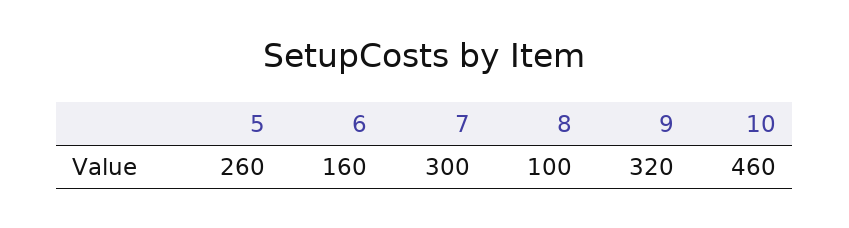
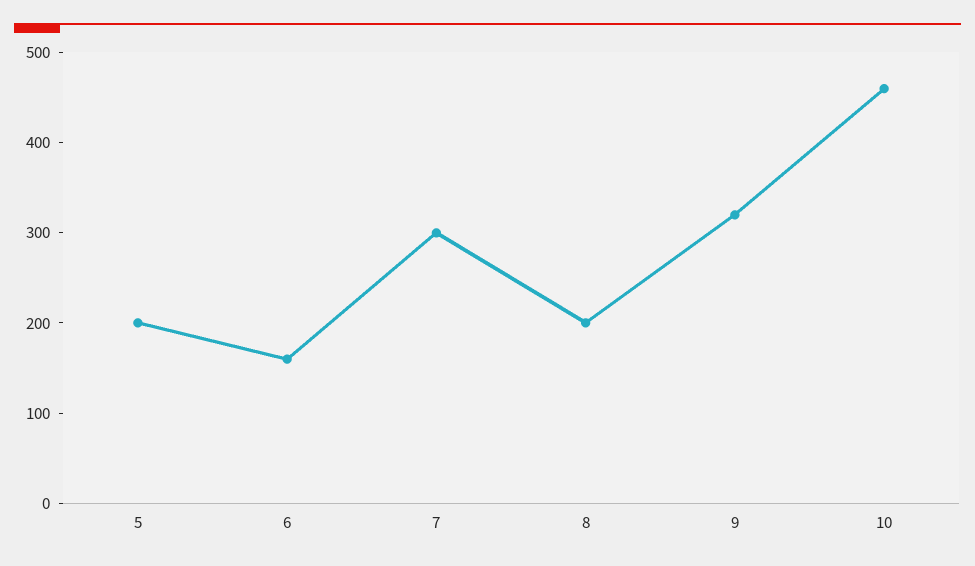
  {
-   "5": 260,
+   "5": 200,
    "6": 160,
    "7": 300,
-   "8": 100,
+   "8": 200,
    "9": 320,
    "10": 460
  }

